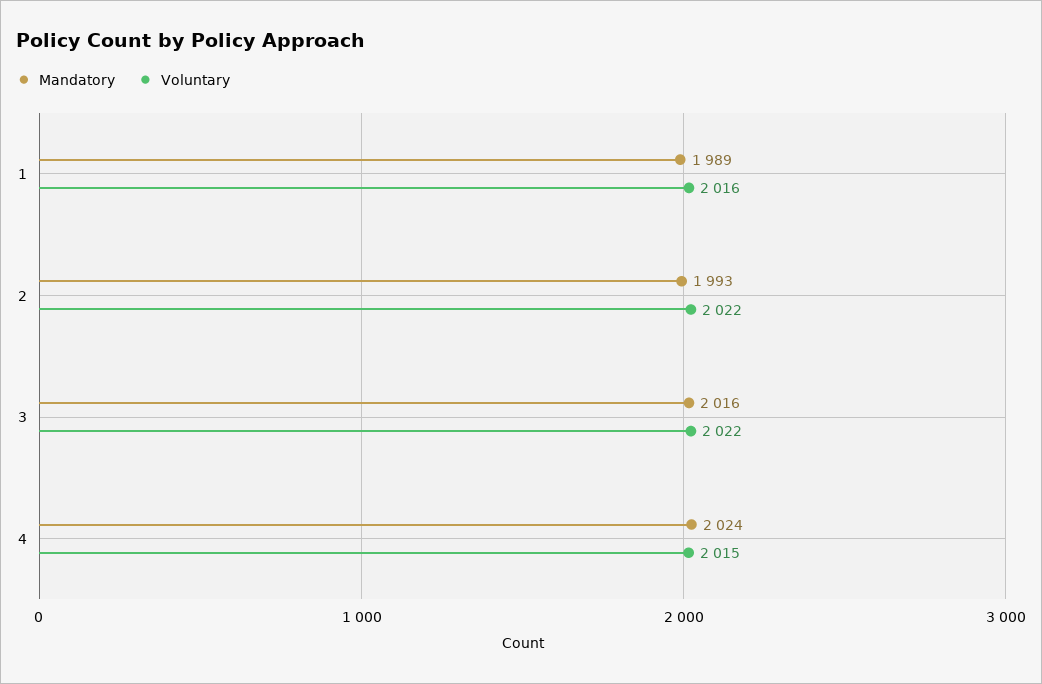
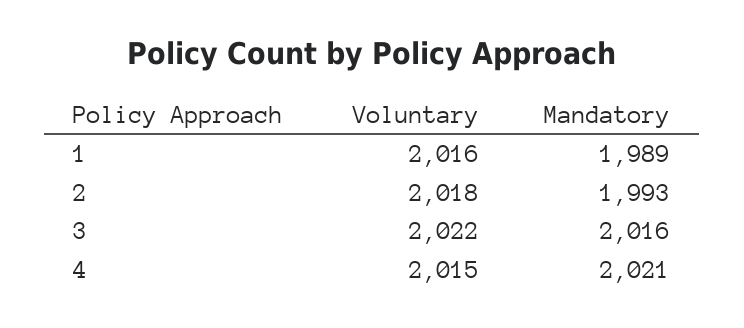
  {
    "Mandatory": {
      "1": 1989,
      "2": 1993,
      "3": 2016,
-     "4": 2024
+     "4": 2021
    },
    "Voluntary": {
      "1": 2016,
-     "2": 2022,
+     "2": 2018,
      "3": 2022,
      "4": 2015
    }
  }

